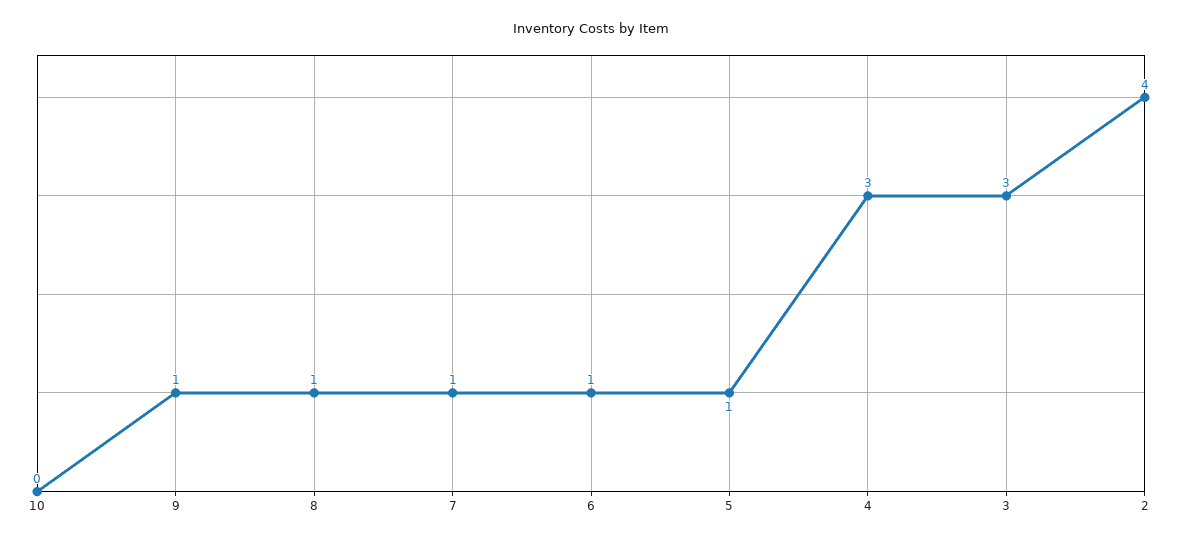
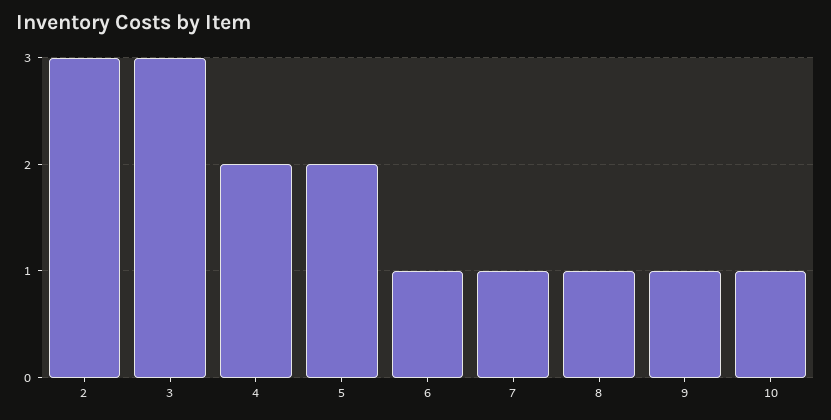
  {
-   "10": 0,
+   "10": 1,
    "9": 1,
    "8": 1,
    "7": 1,
    "6": 1,
-   "5": 1,
+   "5": 2,
-   "4": 3,
+   "4": 2,
    "3": 3,
-   "2": 4
+   "2": 3
  }

